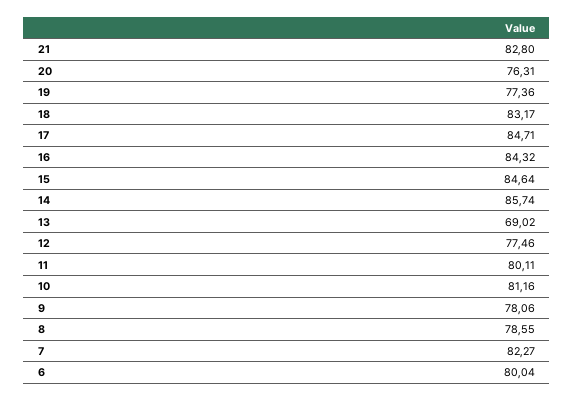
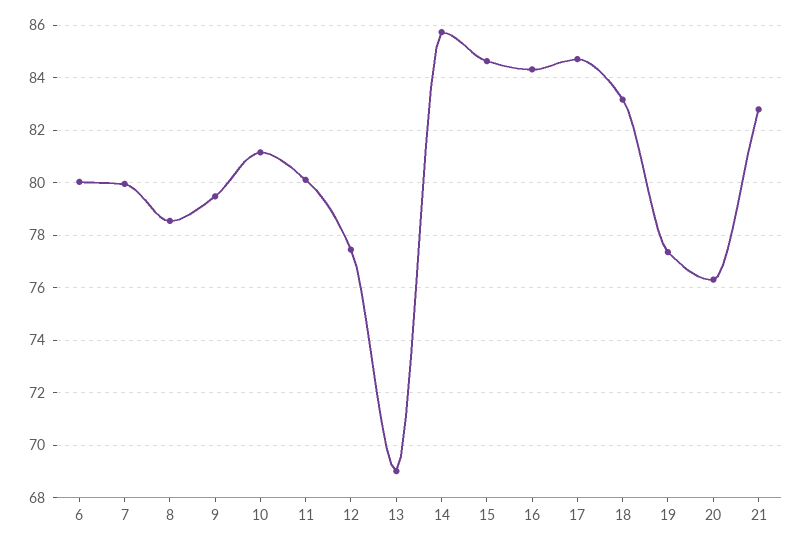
  {
    "21": 82.8,
    "20": 76.31,
    "19": 77.36,
    "18": 83.17,
    "17": 84.71,
    "16": 84.32,
    "15": 84.64,
    "14": 85.74,
    "13": 69.02,
    "12": 77.46,
    "11": 80.11,
    "10": 81.16,
-   "9": 78.06,
+   "9": 79.5,
    "8": 78.55,
-   "7": 82.27,
+   "7": 80,
    "6": 80.04
  }

